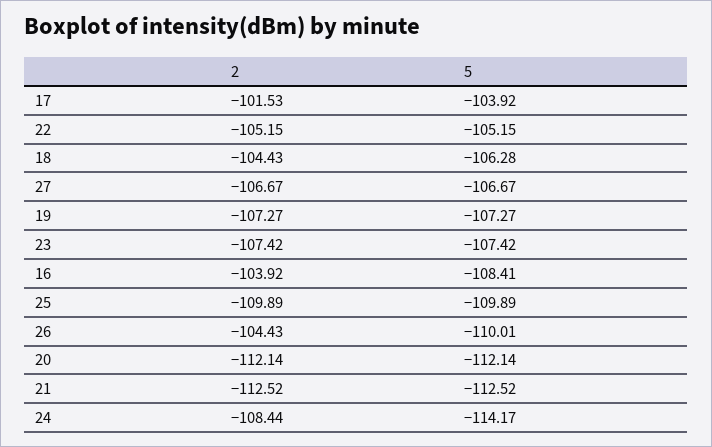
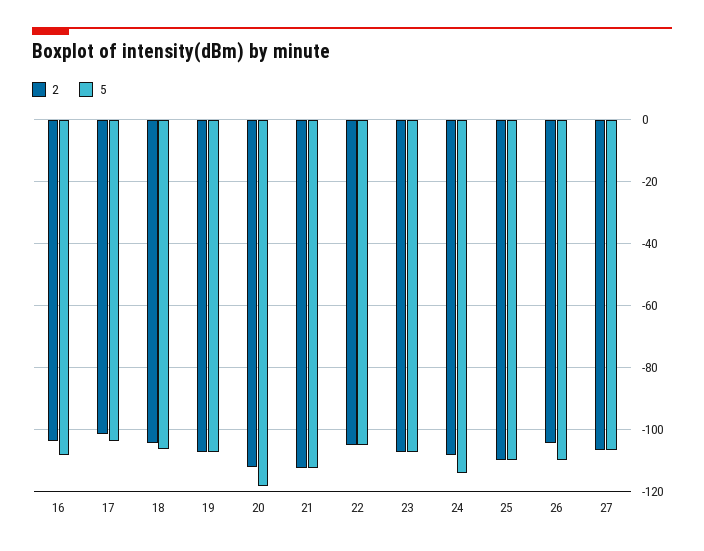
  {
    "2": {
      "17": -101.53,
      "22": -105.15,
      "18": -104.43,
      "27": -106.67,
      "19": -107.27,
      "23": -107.42,
      "16": -103.92,
      "25": -109.89,
      "26": -104.43,
      "20": -112.14,
      "21": -112.52,
      "24": -108.44
    },
    "5": {
      "17": -103.92,
      "22": -105.15,
      "18": -106.28,
      "27": -106.67,
      "19": -107.27,
      "23": -107.42,
      "16": -108.41,
      "25": -109.89,
      "26": -110.01,
-     "20": -112.14,
+     "20": -118,
      "21": -112.52,
      "24": -114.17
    }
  }

